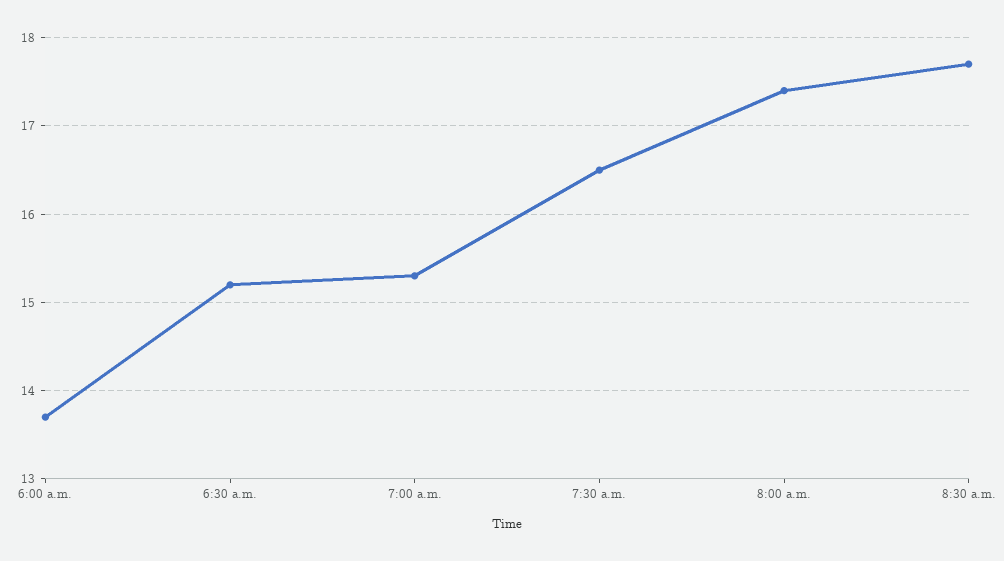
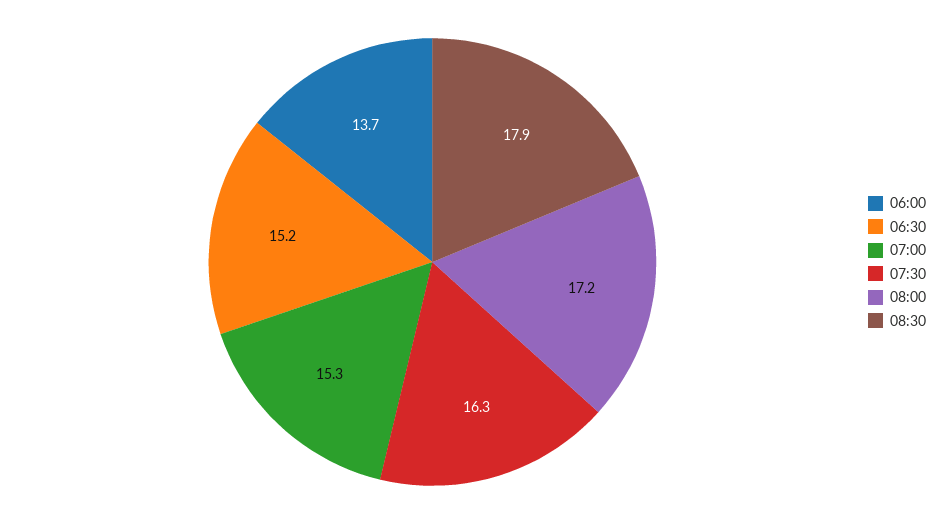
  {
    "6:00 a.m.": 13.7,
    "6:30 a.m.": 15.2,
    "7:00 a.m.": 15.3,
-   "7:30 a.m.": 16.5,
+   "7:30 a.m.": 16.3,
-   "8:00 a.m.": 17.4,
+   "8:00 a.m.": 17.2,
-   "8:30 a.m.": 17.7
+   "8:30 a.m.": 17.9
  }

